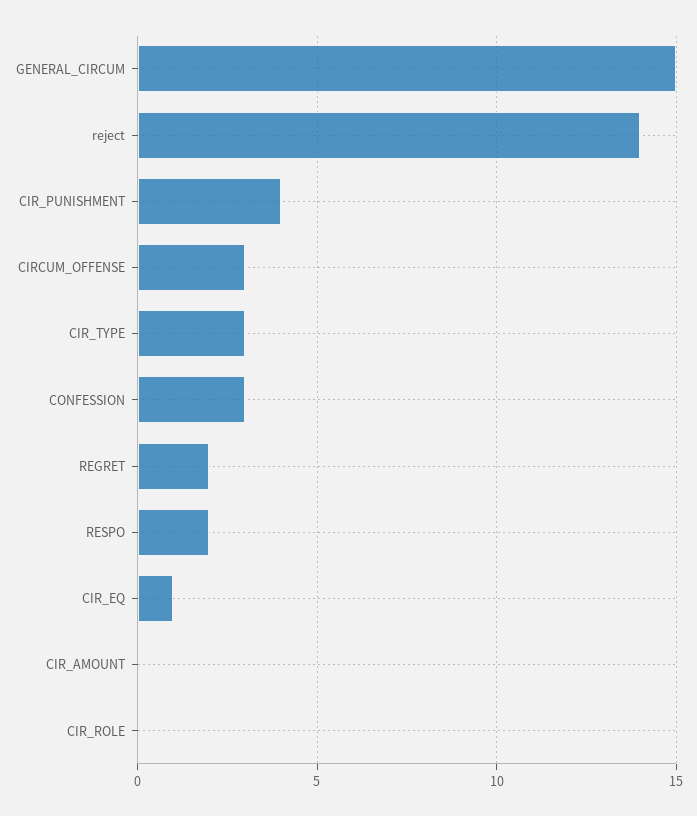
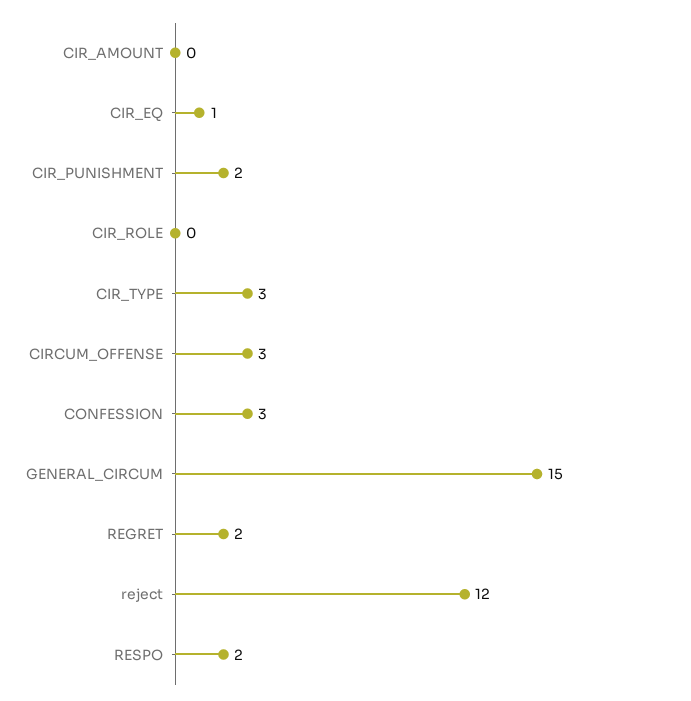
  {
    "GENERAL_CIRCUM": 15,
-   "reject": 14,
+   "reject": 12,
-   "CIR_PUNISHMENT": 4,
+   "CIR_PUNISHMENT": 2,
    "CIRCUM_OFFENSE": 3,
    "CIR_TYPE": 3,
    "CONFESSION": 3,
    "REGRET": 2,
    "RESPO": 2,
    "CIR_EQ": 1,
    "CIR_AMOUNT": 0,
    "CIR_ROLE": 0
  }

